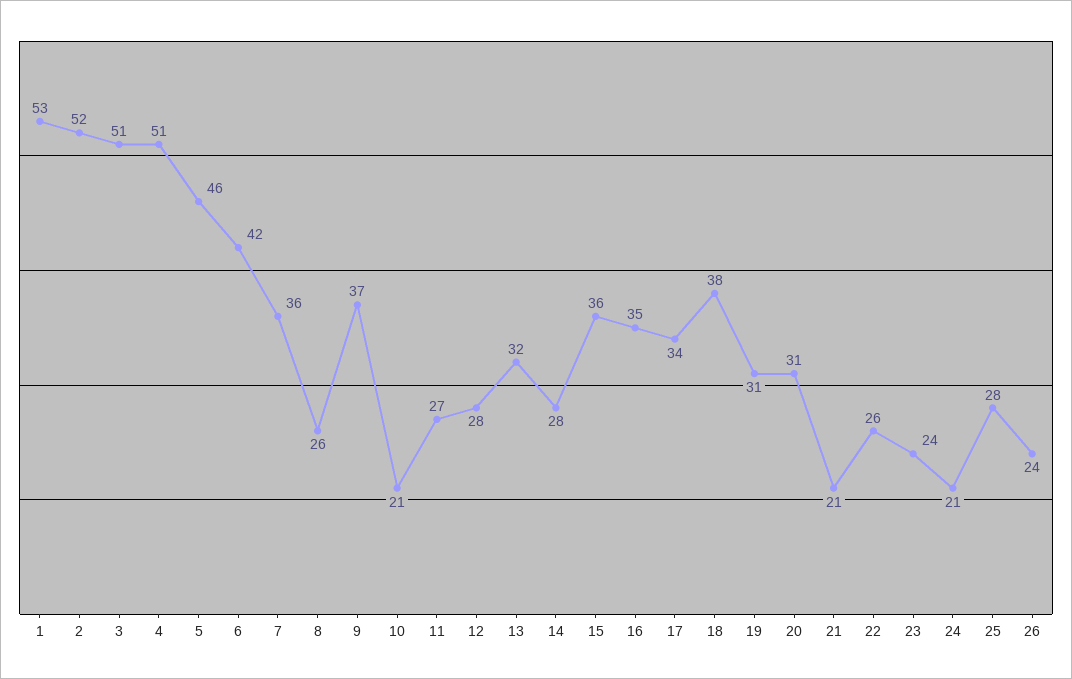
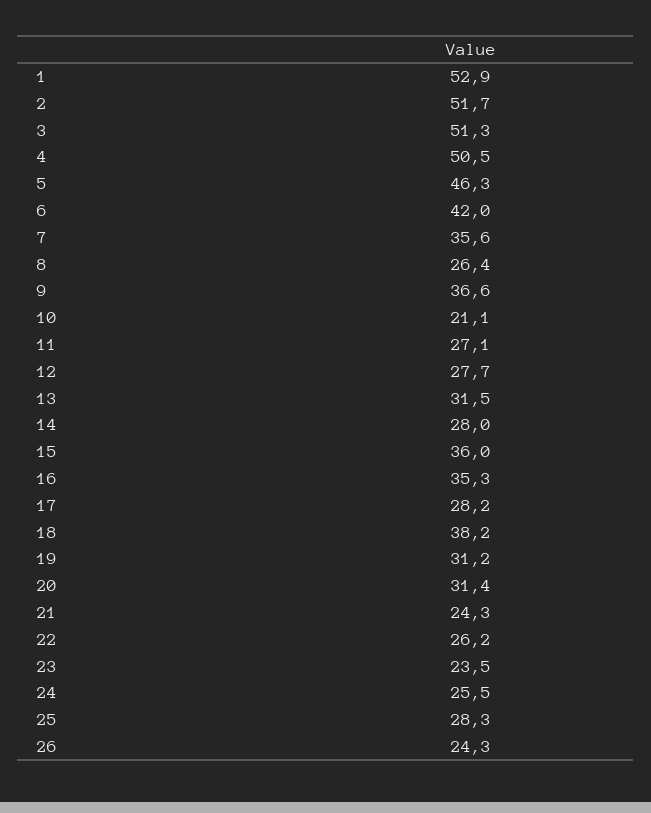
  {
    "1": 52.9,
    "2": 51.7,
    "3": 51.3,
    "4": 50.5,
    "5": 46.3,
    "6": 42,
    "7": 35.6,
    "8": 26.4,
    "9": 36.6,
    "10": 21.1,
    "11": 27.1,
    "12": 27.7,
    "13": 31.5,
    "14": 28,
    "15": 36,
    "16": 35.3,
-   "17": 34,
+   "17": 28.2,
    "18": 38.2,
    "19": 31.2,
    "20": 31.4,
-   "21": 21,
+   "21": 24.3,
    "22": 26.2,
    "23": 23.5,
-   "24": 21,
+   "24": 25.5,
    "25": 28.3,
    "26": 24.3
  }

